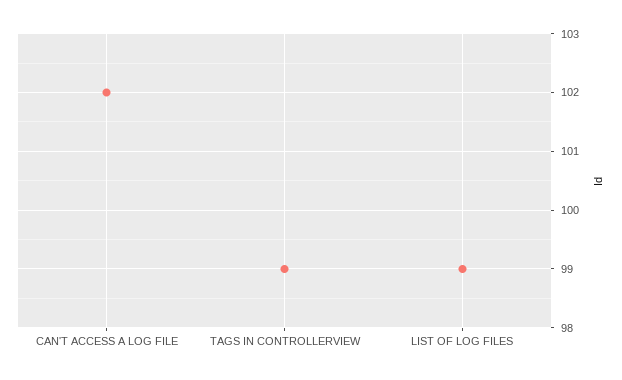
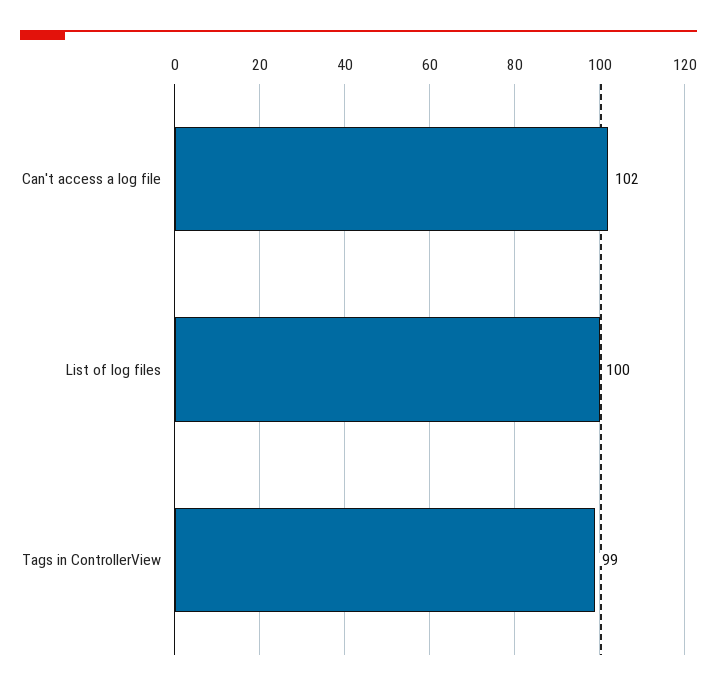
  {
    "CAN'T ACCESS A LOG FILE": 102,
    "TAGS IN CONTROLLERVIEW": 99,
-   "LIST OF LOG FILES": 99
+   "LIST OF LOG FILES": 100
  }

